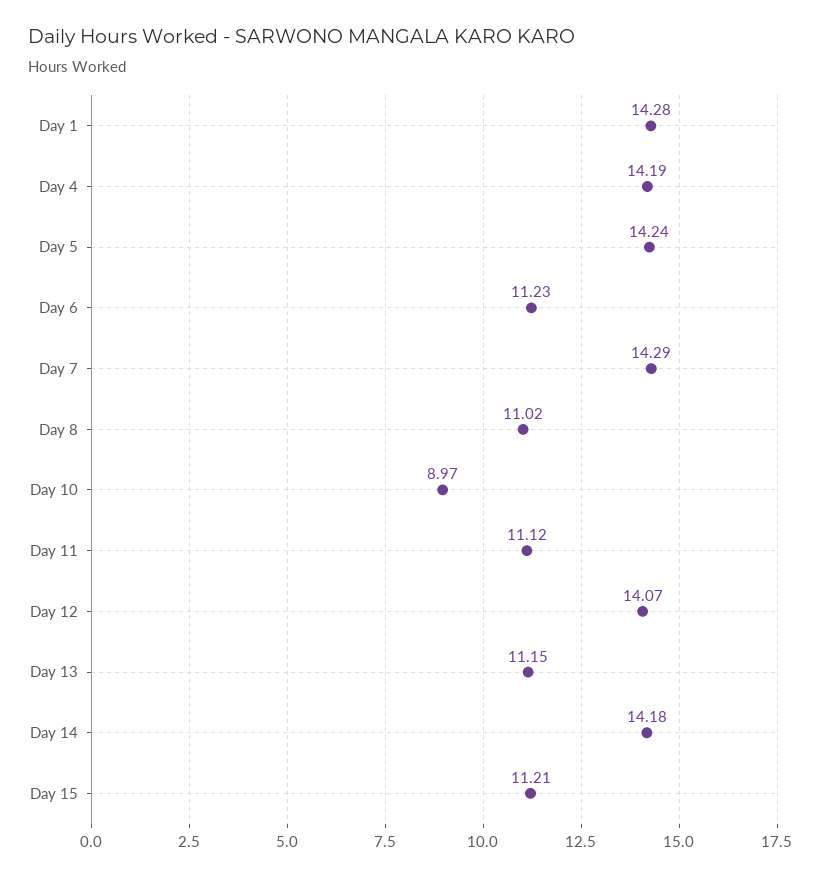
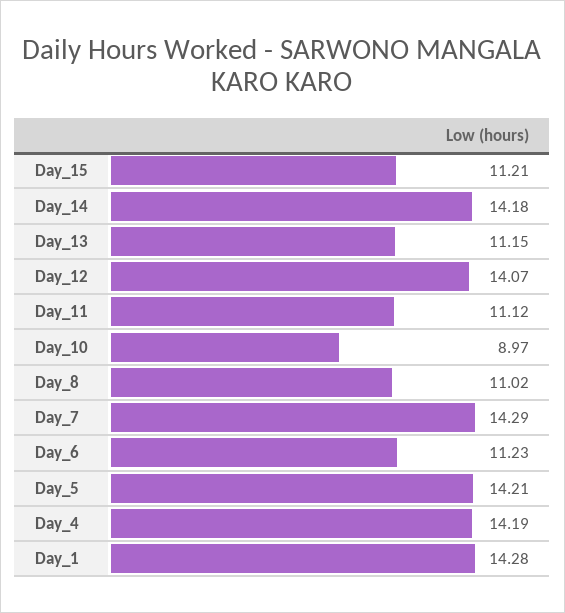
  {
    "Day 1": 14.28,
    "Day 4": 14.19,
-   "Day 5": 14.24,
+   "Day 5": 14.21,
    "Day 6": 11.23,
    "Day 7": 14.29,
    "Day 8": 11.02,
    "Day 10": 8.97,
    "Day 11": 11.12,
    "Day 12": 14.07,
    "Day 13": 11.15,
    "Day 14": 14.18,
    "Day 15": 11.21
  }

